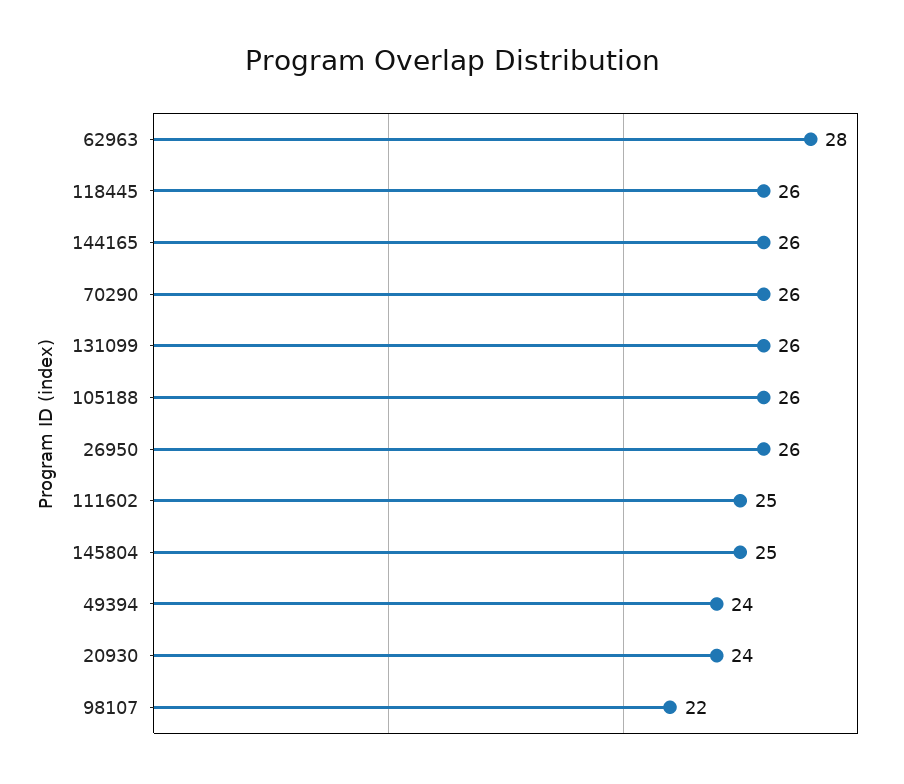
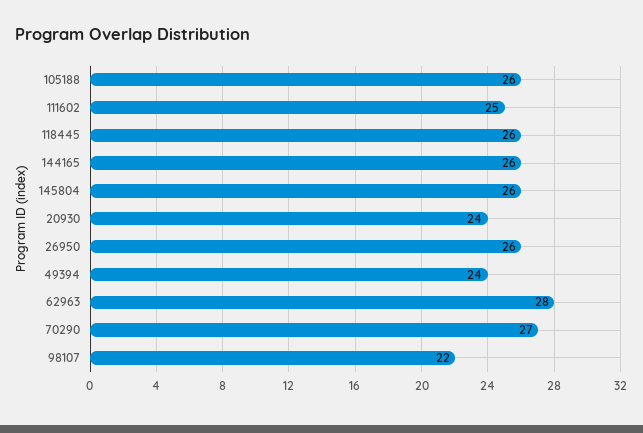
  {
    "62963": 28,
    "118445": 26,
    "144165": 26,
-   "70290": 26,
+   "70290": 27,
-   "131099": 26,
    "105188": 26,
    "26950": 26,
    "111602": 25,
-   "145804": 25,
+   "145804": 26,
    "49394": 24,
    "20930": 24,
    "98107": 22
  }

